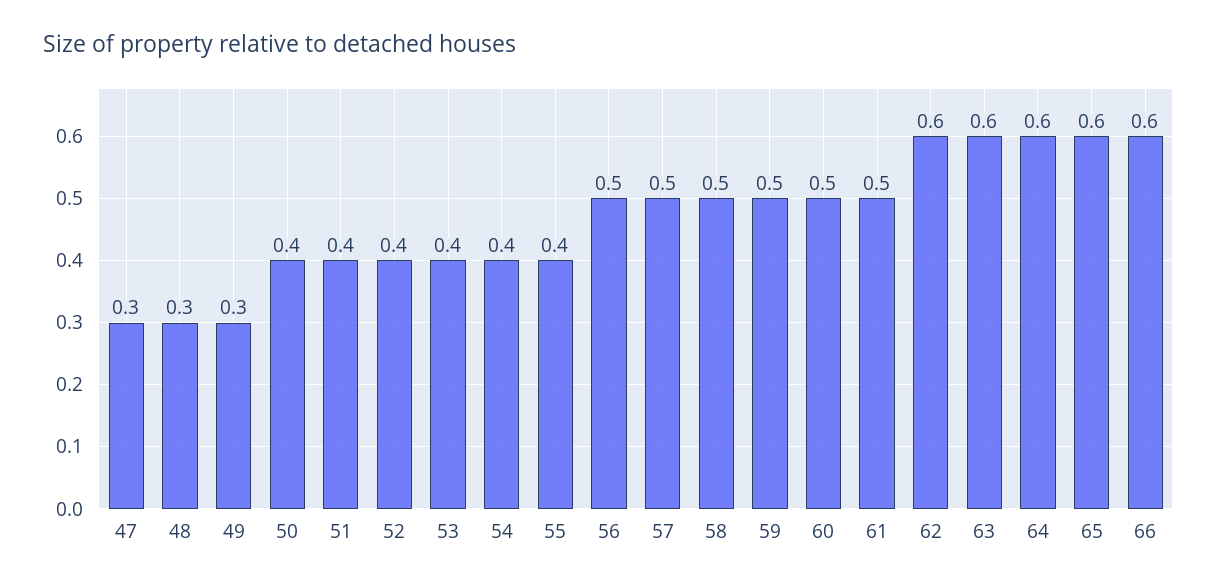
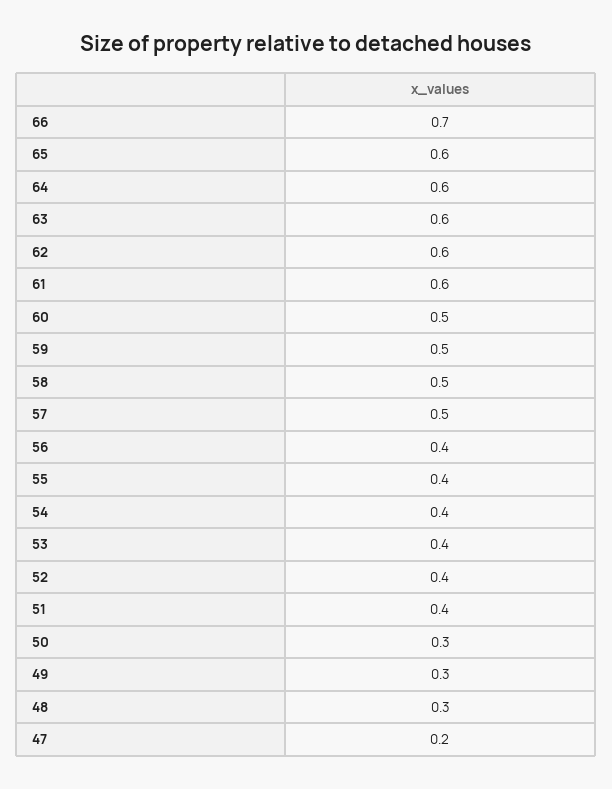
  {
-   "47": 0.3,
+   "47": 0.2,
    "48": 0.3,
    "49": 0.3,
-   "50": 0.4,
+   "50": 0.3,
    "51": 0.4,
    "52": 0.4,
    "53": 0.4,
    "54": 0.4,
    "55": 0.4,
-   "56": 0.5,
+   "56": 0.4,
    "57": 0.5,
    "58": 0.5,
    "59": 0.5,
    "60": 0.5,
-   "61": 0.5,
+   "61": 0.6,
    "62": 0.6,
    "63": 0.6,
    "64": 0.6,
    "65": 0.6,
-   "66": 0.6
+   "66": 0.7
  }

